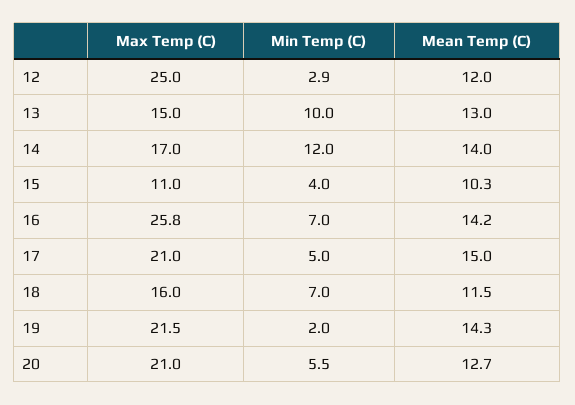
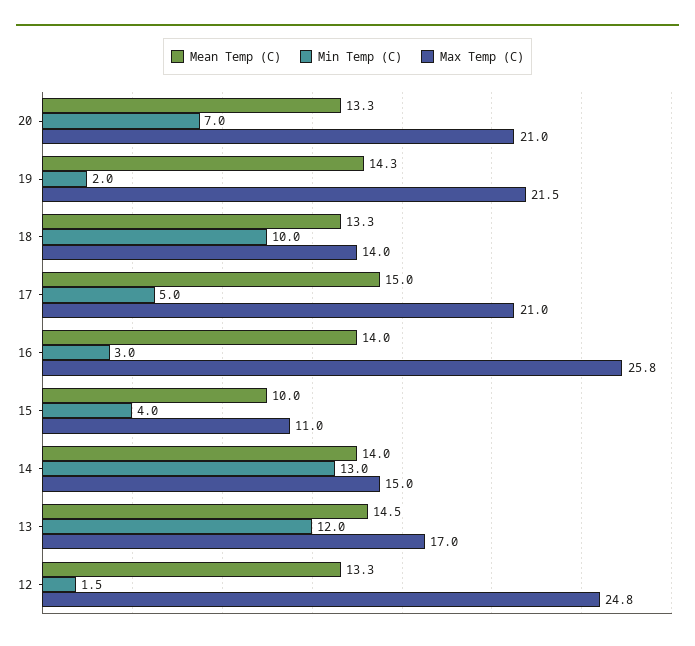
  {
    "Max Temp (C)": {
-     "12": 25,
+     "12": 24.8,
-     "13": 15,
+     "13": 17,
-     "14": 17,
+     "14": 15,
      "15": 11,
      "16": 25.8,
      "17": 21,
-     "18": 16,
+     "18": 14,
      "19": 21.5,
      "20": 21
    },
    "Min Temp (C)": {
-     "12": 2.9,
+     "12": 1.5,
-     "13": 10,
+     "13": 12,
-     "14": 12,
+     "14": 13,
      "15": 4,
-     "16": 7,
+     "16": 3,
      "17": 5,
-     "18": 7,
+     "18": 10,
      "19": 2,
-     "20": 5.5
+     "20": 7
    },
    "Mean Temp (C)": {
-     "12": 12,
+     "12": 13.3,
-     "13": 13,
+     "13": 14.5,
      "14": 14,
-     "15": 10.3,
+     "15": 10,
-     "16": 14.2,
+     "16": 14,
      "17": 15,
-     "18": 11.5,
+     "18": 13.3,
      "19": 14.3,
-     "20": 12.7
+     "20": 13.3
    }
  }

